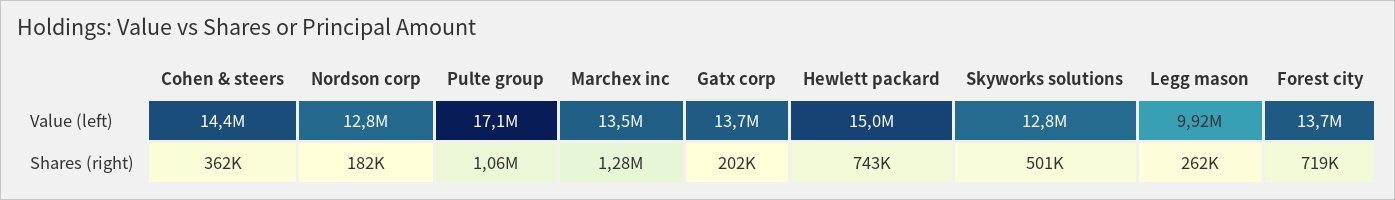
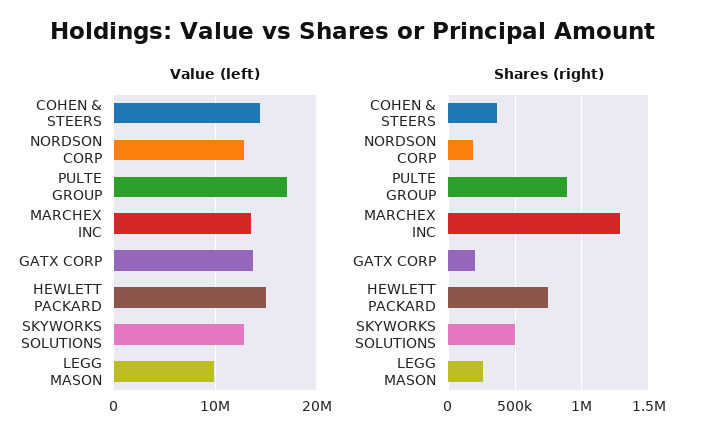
  {
    "Value (left)": {
      "Cohen & steers": 14400000,
      "Nordson corp": 12800000,
      "Pulte group": 17100000,
      "Marchex inc": 13500000,
      "Gatx corp": 13700000,
      "Hewlett packard": 15000000,
      "Skyworks solutions": 12800000,
-     "Legg mason": 9920000,
+     "Legg mason": 9920000
-     "Forest city": 13700000
    },
    "Shares (right)": {
      "Cohen & steers": 362000,
      "Nordson corp": 182000,
-     "Pulte group": 1060000,
+     "Pulte group": 900000,
      "Marchex inc": 1280000,
      "Gatx corp": 202000,
      "Hewlett packard": 743000,
      "Skyworks solutions": 501000,
-     "Legg mason": 262000,
+     "Legg mason": 262000
-     "Forest city": 719000
    }
  }

